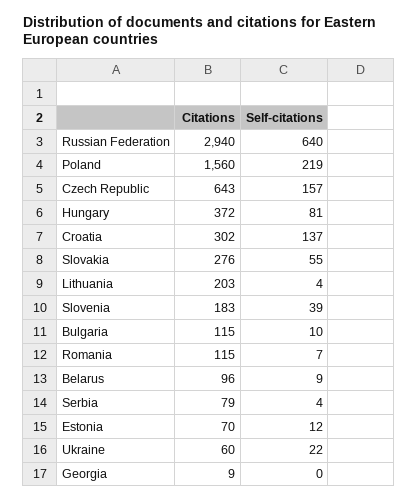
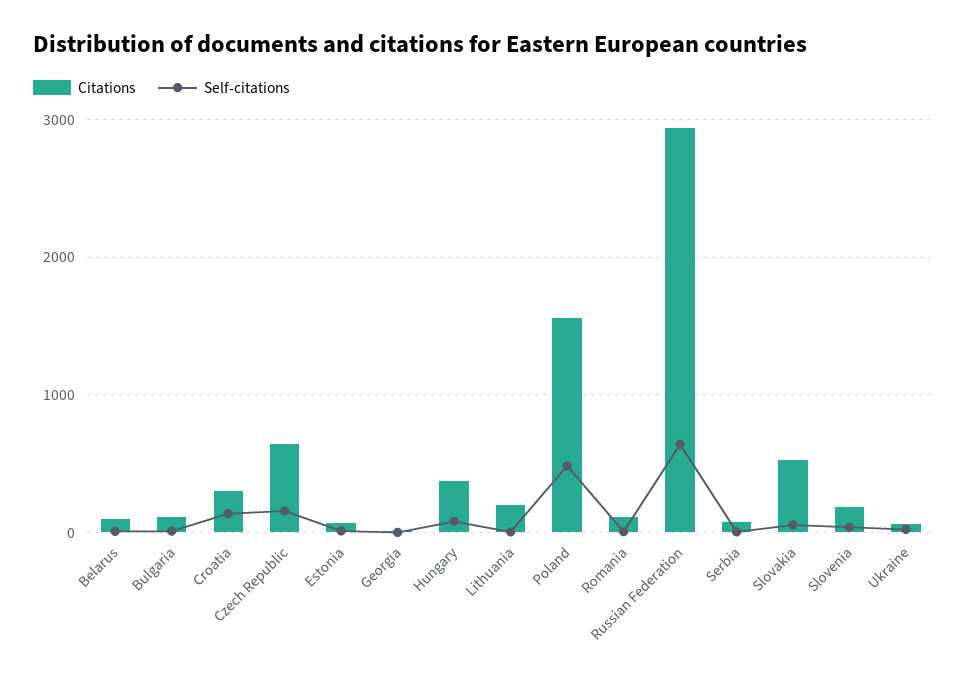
  {
    "Citations": {
      "Russian Federation": 2940,
      "Poland": 1560,
      "Czech Republic": 643,
      "Hungary": 372,
      "Croatia": 302,
-     "Slovakia": 276,
+     "Slovakia": 500,
      "Lithuania": 203,
      "Slovenia": 183,
      "Bulgaria": 115,
      "Romania": 115,
      "Belarus": 96,
      "Serbia": 79,
      "Estonia": 70,
      "Ukraine": 60,
      "Georgia": 9
    },
    "Self-citations": {
      "Russian Federation": 640,
-     "Poland": 219,
+     "Poland": 500,
      "Czech Republic": 157,
      "Hungary": 81,
      "Croatia": 137,
      "Slovakia": 55,
      "Lithuania": 4,
      "Slovenia": 39,
      "Bulgaria": 10,
      "Romania": 7,
      "Belarus": 9,
      "Serbia": 4,
      "Estonia": 12,
      "Ukraine": 22,
      "Georgia": 0
    }
  }

